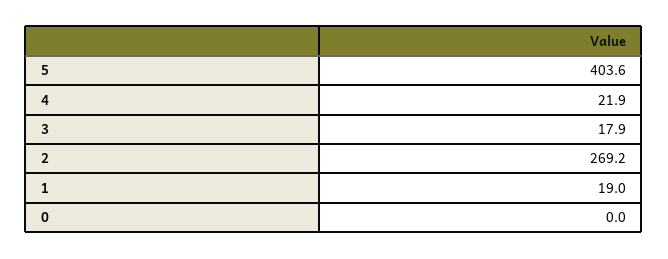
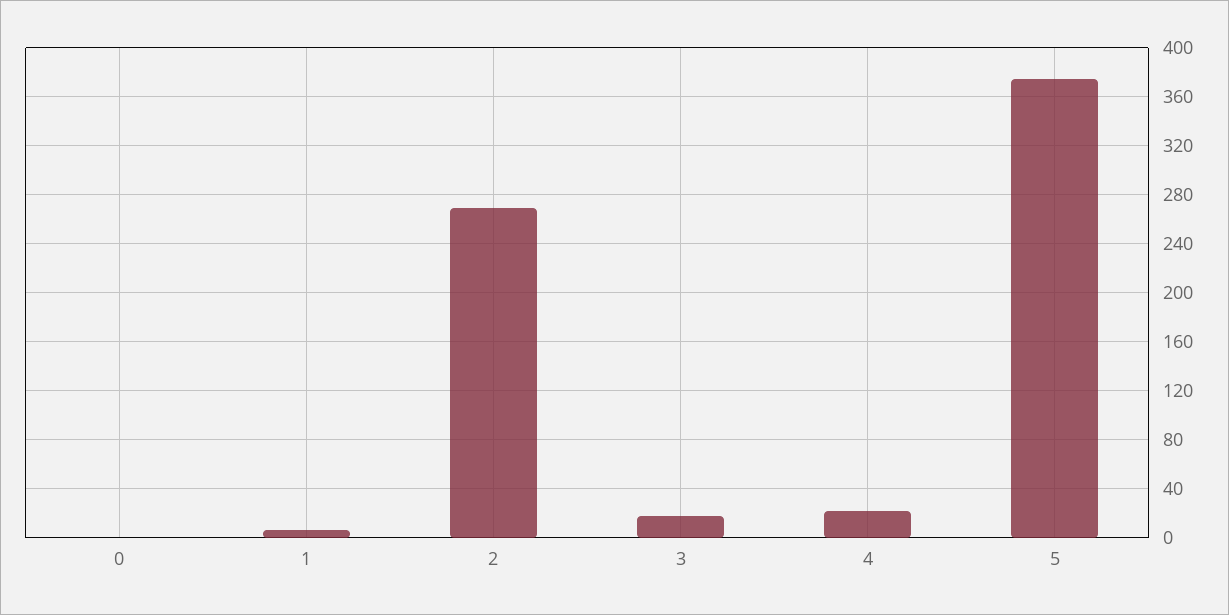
  {
-   "5": 403.6,
+   "5": 375,
    "4": 21.9,
    "3": 17.9,
    "2": 269.2,
-   "1": 19,
+   "1": 5,
    "0": 0
  }

